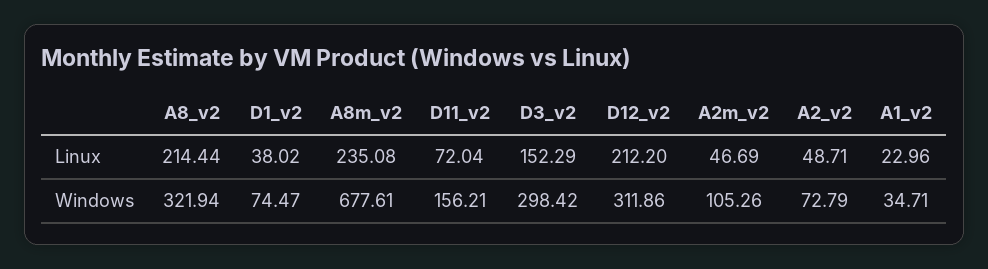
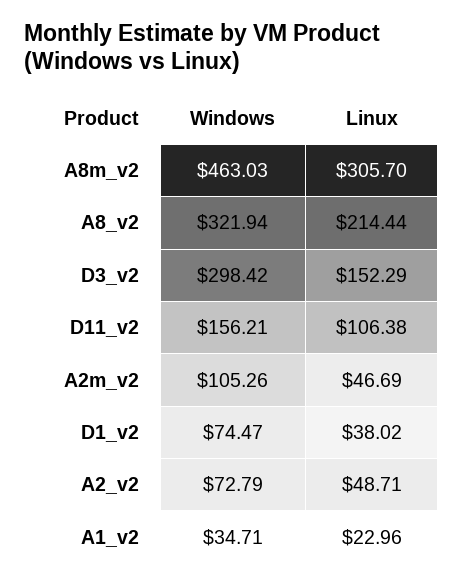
  {
    "A8_v2": {
      "Linux": 214.44,
      "Windows": 321.94
    },
    "D1_v2": {
      "Linux": 38.02,
      "Windows": 74.47
    },
    "A8m_v2": {
-     "Linux": 235.08,
+     "Linux": 305.7,
-     "Windows": 677.61
+     "Windows": 463.03
    },
    "D11_v2": {
-     "Linux": 72.04,
+     "Linux": 106.38,
      "Windows": 156.21
    },
    "D3_v2": {
      "Linux": 152.29,
      "Windows": 298.42
    },
-   "D12_v2": {
-     "Linux": 212.2,
-     "Windows": 311.86
-   },
    "A2m_v2": {
      "Linux": 46.69,
      "Windows": 105.26
    },
    "A2_v2": {
      "Linux": 48.71,
      "Windows": 72.79
    },
    "A1_v2": {
      "Linux": 22.96,
      "Windows": 34.71
    }
  }

